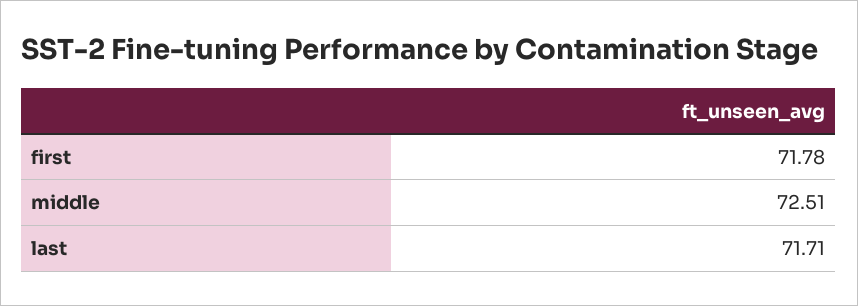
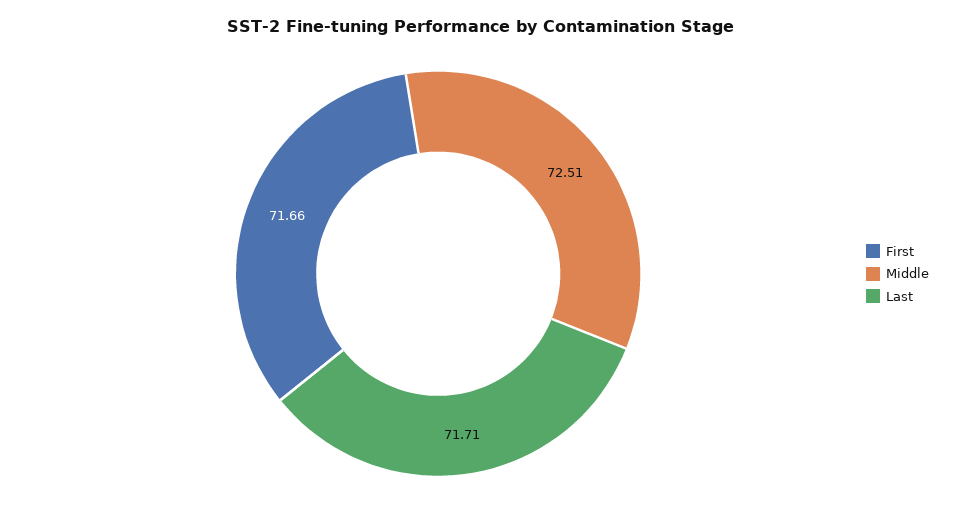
  {
-   "first": 71.78,
+   "first": 71.66,
    "middle": 72.51,
    "last": 71.71
  }

